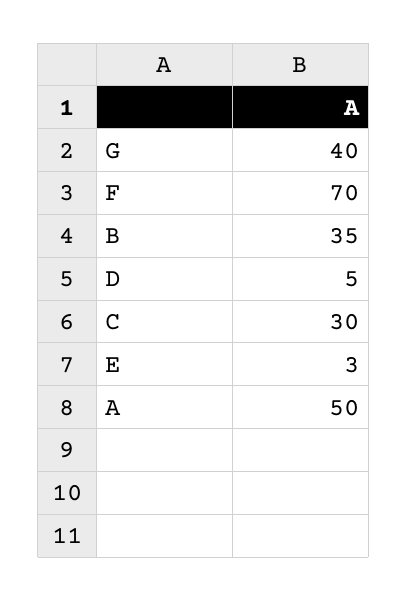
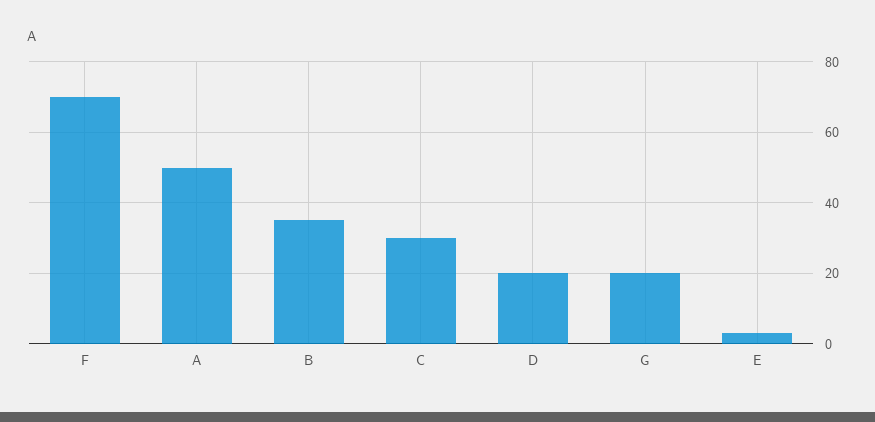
  {
-   "G": 40,
+   "G": 20,
    "F": 70,
    "B": 35,
-   "D": 5,
+   "D": 20,
    "C": 30,
    "E": 3,
    "A": 50
  }

